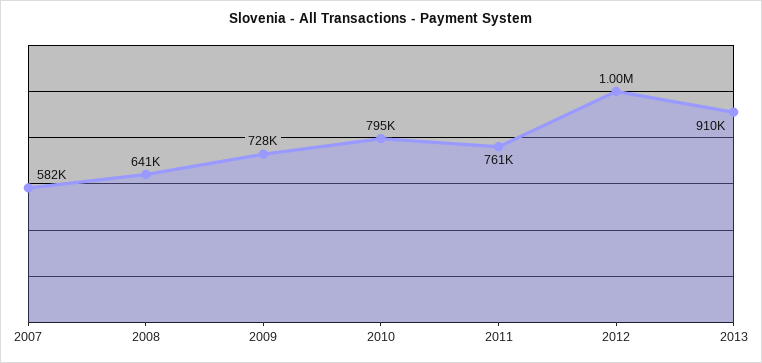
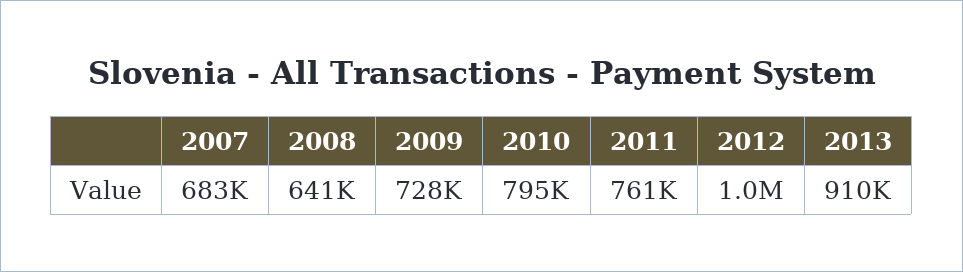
  {
-   "2007": 582000,
+   "2007": 683000,
    "2008": 641000,
    "2009": 728000,
    "2010": 795000,
    "2011": 761000,
    "2012": 1000000,
    "2013": 910000
  }

